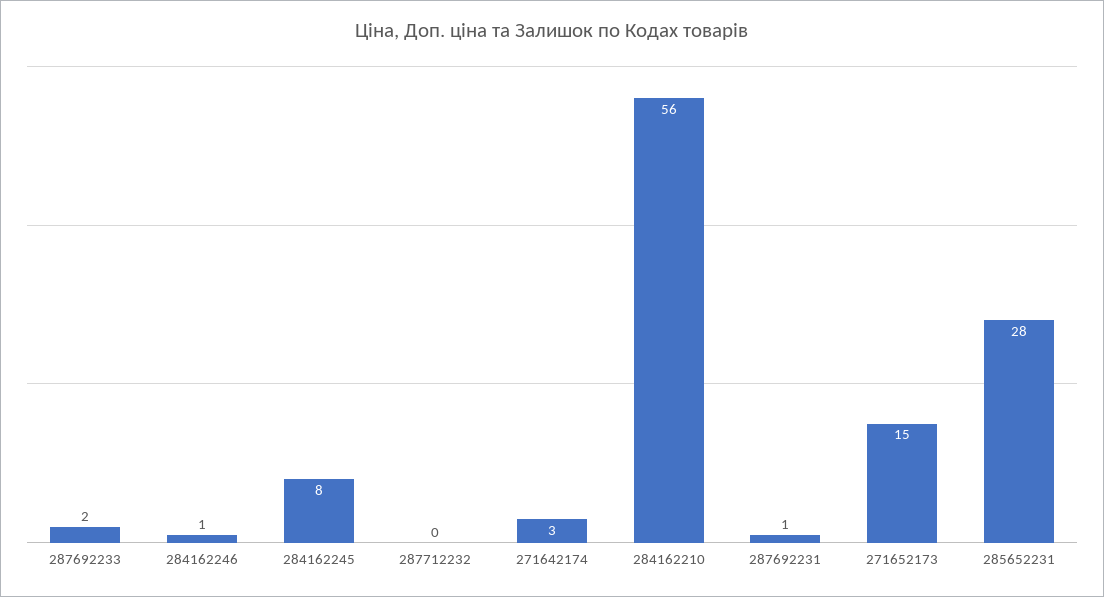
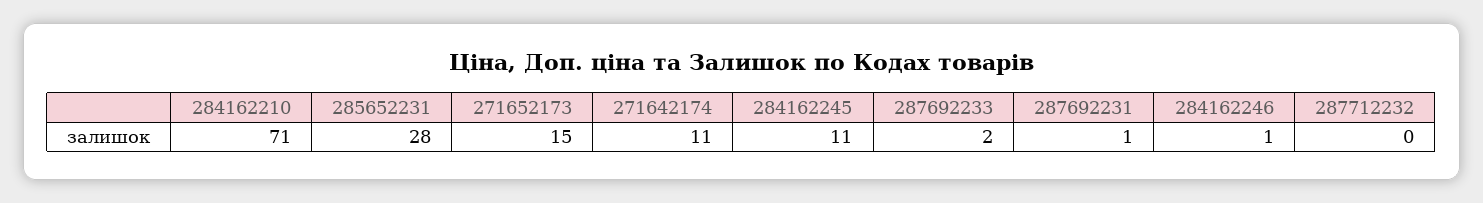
  {
    "287692233": 2,
    "284162246": 1,
-   "284162245": 8,
+   "284162245": 11,
    "287712232": 0,
-   "271642174": 3,
+   "271642174": 11,
-   "284162210": 56,
+   "284162210": 71,
    "287692231": 1,
    "271652173": 15,
    "285652231": 28
  }

